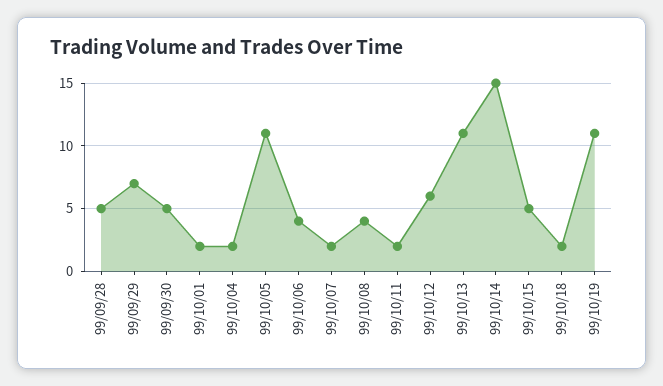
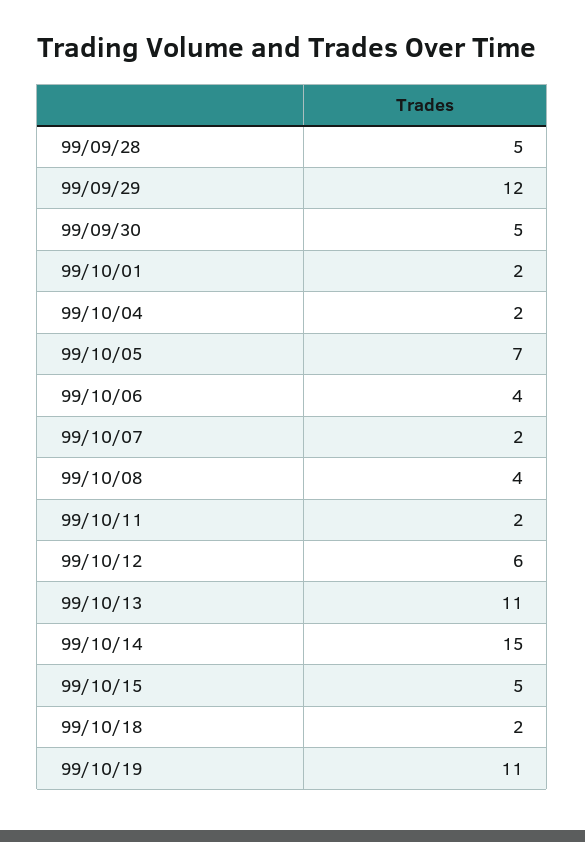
  {
    "99/09/28": 5,
-   "99/09/29": 7,
+   "99/09/29": 12,
    "99/09/30": 5,
    "99/10/01": 2,
    "99/10/04": 2,
-   "99/10/05": 11,
+   "99/10/05": 7,
    "99/10/06": 4,
    "99/10/07": 2,
    "99/10/08": 4,
    "99/10/11": 2,
    "99/10/12": 6,
    "99/10/13": 11,
    "99/10/14": 15,
    "99/10/15": 5,
    "99/10/18": 2,
    "99/10/19": 11
  }

